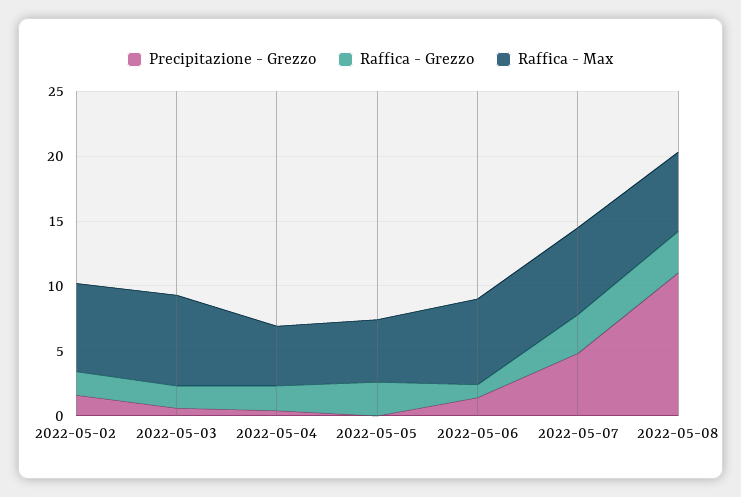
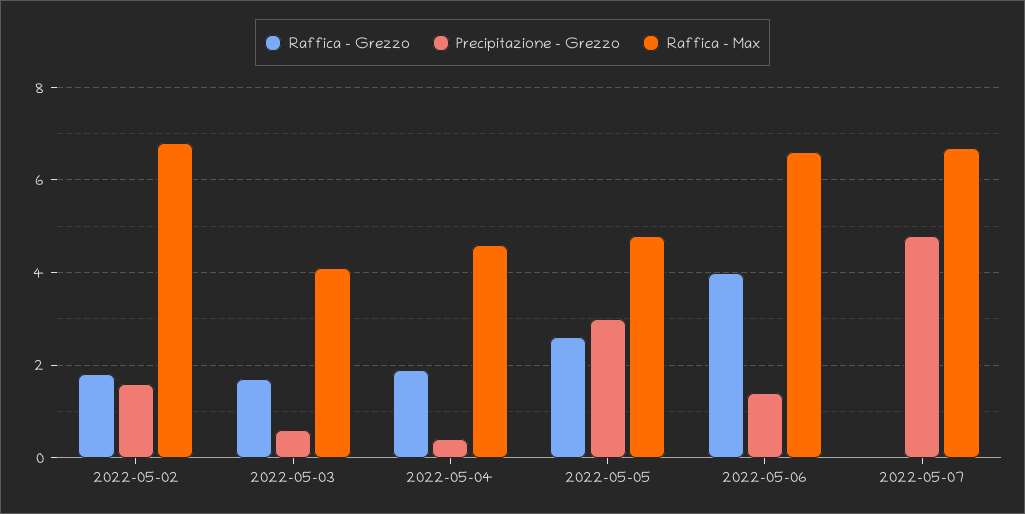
  {
    "Precipitazione - Grezzo": {
      "2022-05-02": 1.5,
      "2022-05-03": 0.5,
      "2022-05-04": 0.5,
-     "2022-05-05": 0,
+     "2022-05-05": 3,
      "2022-05-06": 1.5,
-     "2022-05-07": 5,
+     "2022-05-07": 5
-     "2022-05-08": 11
    },
    "Raffica - Grezzo": {
      "2022-05-02": 2,
      "2022-05-03": 1.5,
      "2022-05-04": 2,
      "2022-05-05": 2.5,
-     "2022-05-06": 1,
+     "2022-05-06": 4,
-     "2022-05-07": 3,
+     "2022-05-07": 0
-     "2022-05-08": 3
    },
    "Raffica - Max": {
      "2022-05-02": 7,
-     "2022-05-03": 7,
+     "2022-05-03": 4,
      "2022-05-04": 4.5,
      "2022-05-05": 5,
      "2022-05-06": 6.5,
-     "2022-05-07": 6.5,
+     "2022-05-07": 6.5
-     "2022-05-08": 6
    }
  }

